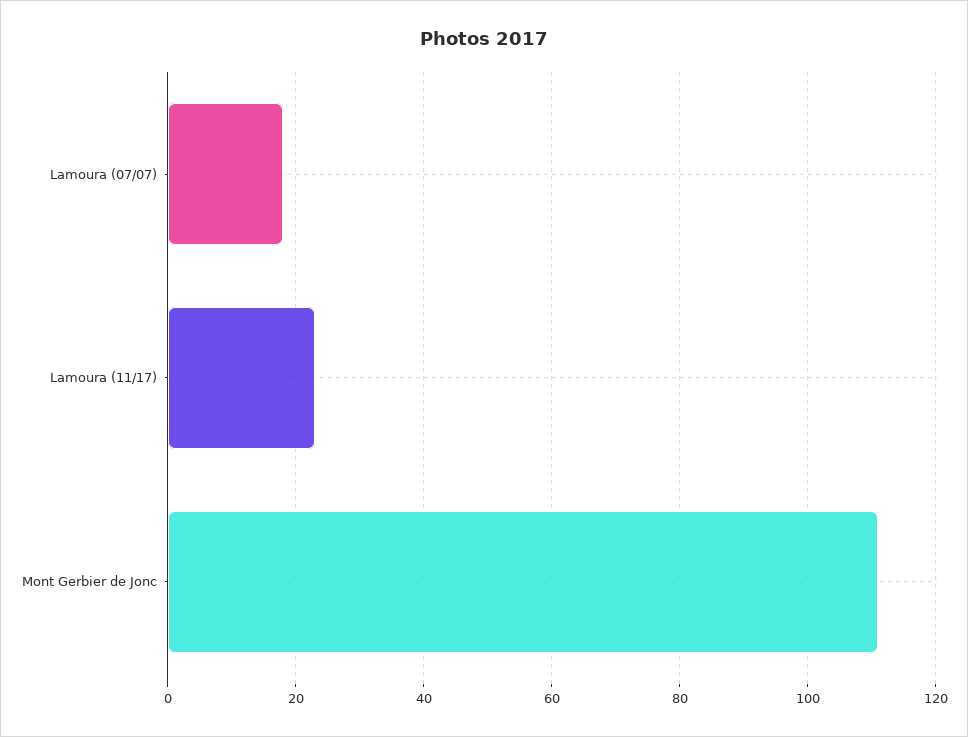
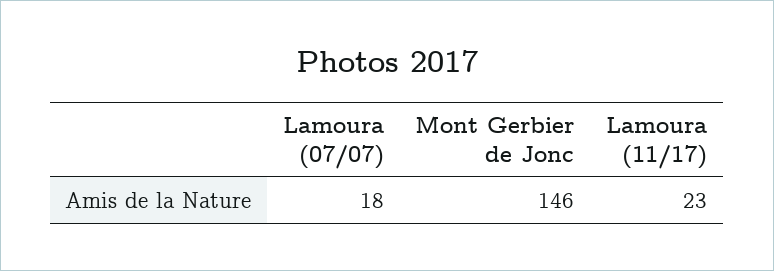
  {
    "Lamoura (07/07)": 18,
    "Lamoura (11/17)": 23,
-   "Mont Gerbier de Jonc": 110
+   "Mont Gerbier de Jonc": 146
  }

